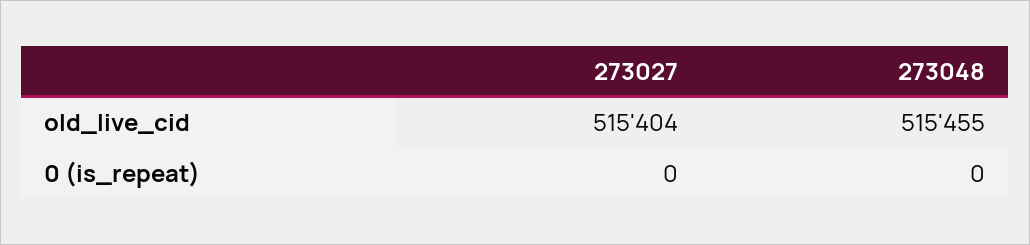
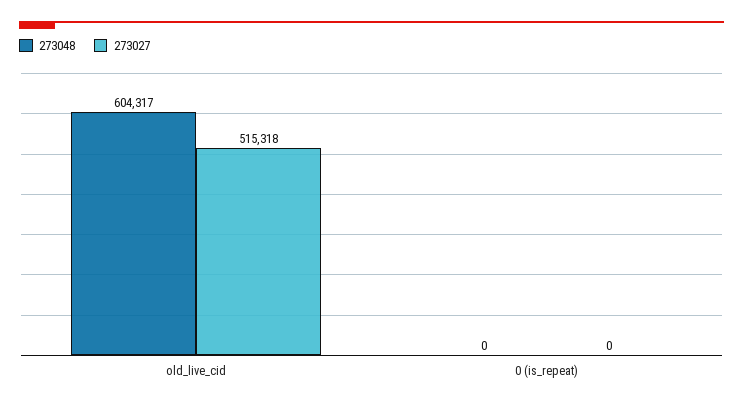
  {
    "273027": {
-     "old_live_cid": 515404,
+     "old_live_cid": 515318,
      "0 (is_repeat)": 0
    },
    "273048": {
-     "old_live_cid": 515455,
+     "old_live_cid": 604317,
      "0 (is_repeat)": 0
    }
  }

